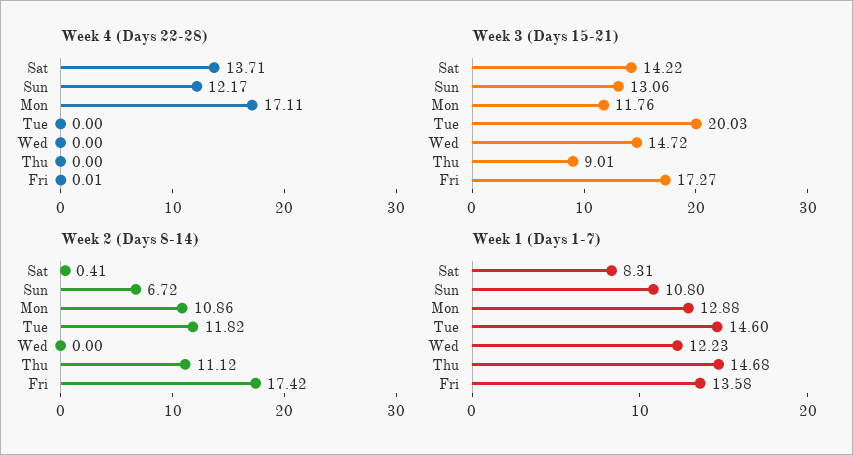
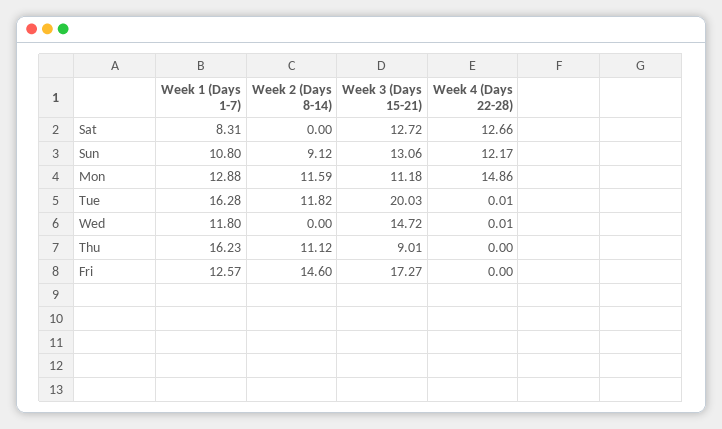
  {
    "Week 4 (Days 22-28)": {
-     "Sat": 13.71,
+     "Sat": 12.66,
      "Sun": 12.17,
-     "Mon": 17.11,
+     "Mon": 14.86,
-     "Tue": 0,
+     "Tue": 0.01,
-     "Wed": 0,
+     "Wed": 0.01,
      "Thu": 0,
-     "Fri": 0.01
+     "Fri": 0
    },
    "Week 3 (Days 15-21)": {
-     "Sat": 14.22,
+     "Sat": 12.72,
      "Sun": 13.06,
-     "Mon": 11.76,
+     "Mon": 11.18,
      "Tue": 20.03,
      "Wed": 14.72,
      "Thu": 9.01,
      "Fri": 17.27
    },
    "Week 2 (Days 8-14)": {
-     "Sat": 0.41,
+     "Sat": 0,
-     "Sun": 6.72,
+     "Sun": 9.12,
-     "Mon": 10.86,
+     "Mon": 11.59,
      "Tue": 11.82,
      "Wed": 0,
      "Thu": 11.12,
-     "Fri": 17.42
+     "Fri": 14.6
    },
    "Week 1 (Days 1-7)": {
      "Sat": 8.31,
      "Sun": 10.8,
      "Mon": 12.88,
-     "Tue": 14.6,
+     "Tue": 16.28,
-     "Wed": 12.23,
+     "Wed": 11.8,
-     "Thu": 14.68,
+     "Thu": 16.23,
-     "Fri": 13.58
+     "Fri": 12.57
    }
  }

